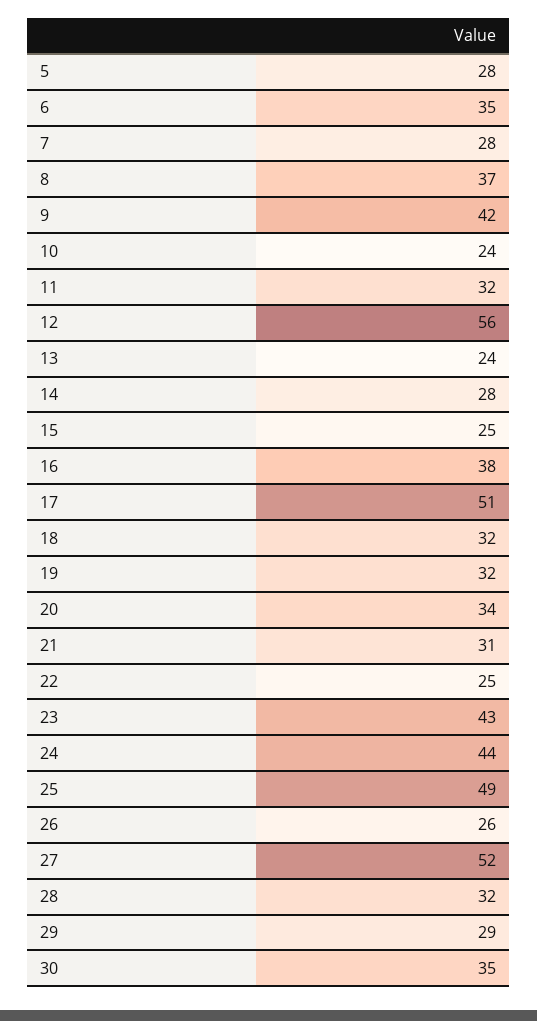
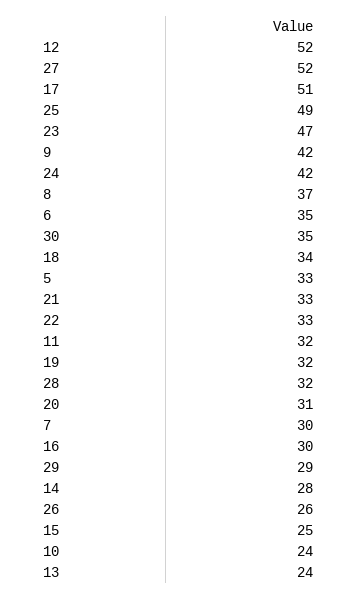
  {
-   "5": 28,
+   "5": 33,
    "6": 35,
-   "7": 28,
+   "7": 30,
    "8": 37,
    "9": 42,
    "10": 24,
    "11": 32,
-   "12": 56,
+   "12": 52,
    "13": 24,
    "14": 28,
    "15": 25,
-   "16": 38,
+   "16": 30,
    "17": 51,
-   "18": 32,
+   "18": 34,
    "19": 32,
-   "20": 34,
+   "20": 31,
-   "21": 31,
+   "21": 33,
-   "22": 25,
+   "22": 33,
-   "23": 43,
+   "23": 47,
-   "24": 44,
+   "24": 42,
    "25": 49,
    "26": 26,
    "27": 52,
    "28": 32,
    "29": 29,
    "30": 35
  }

